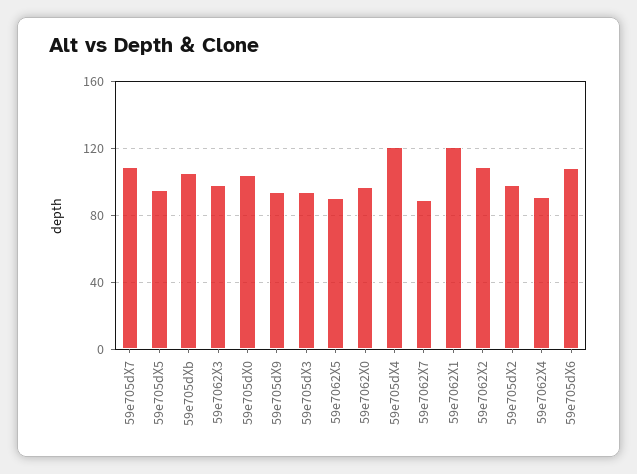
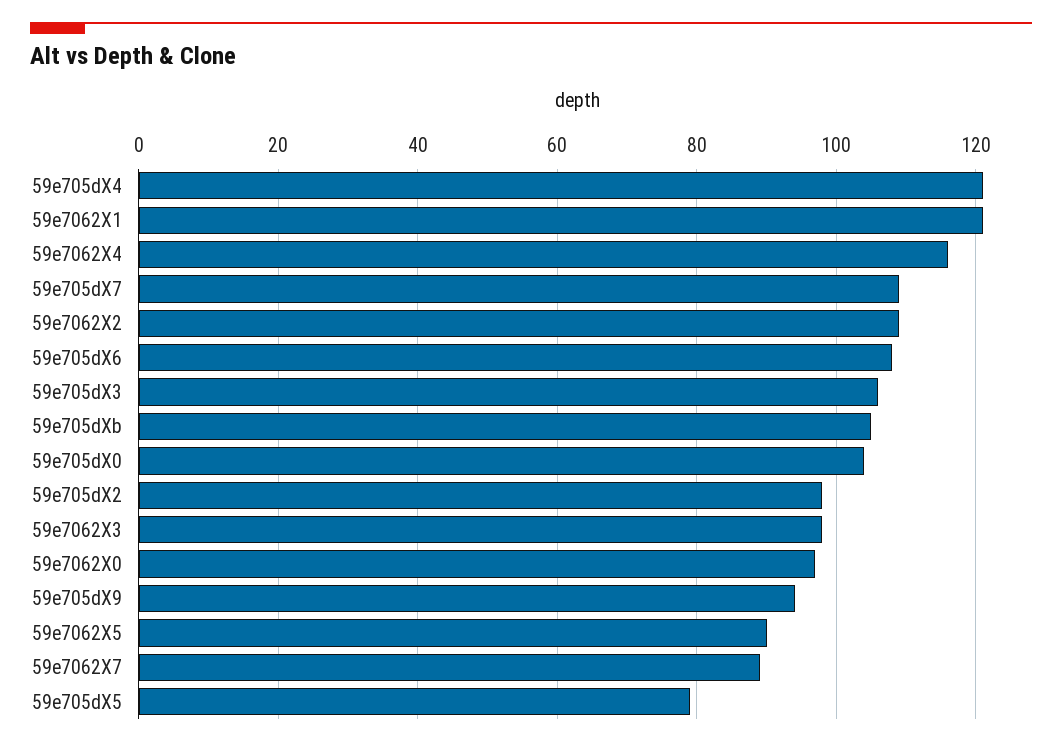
  {
    "59e705dX7": 110,
-   "59e705dX5": 95,
+   "59e705dX5": 80,
    "59e705dXb": 105,
    "59e7062X3": 100,
    "59e705dX0": 105,
    "59e705dX9": 95,
-   "59e705dX3": 95,
+   "59e705dX3": 105,
    "59e7062X5": 90,
    "59e7062X0": 95,
    "59e705dX4": 120,
    "59e7062X7": 90,
    "59e7062X1": 120,
    "59e7062X2": 110,
    "59e705dX2": 100,
-   "59e7062X4": 90,
+   "59e7062X4": 115,
    "59e705dX6": 110
  }

